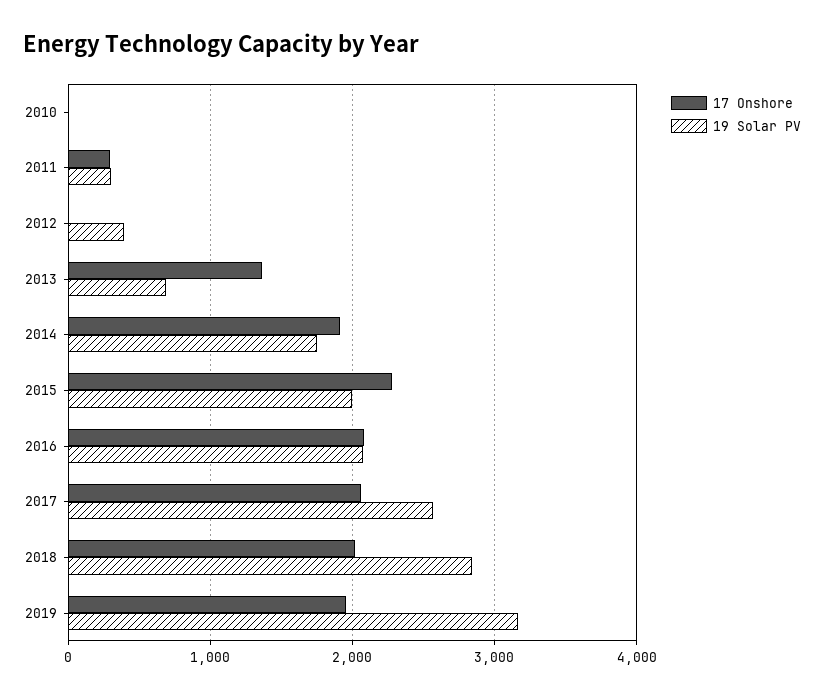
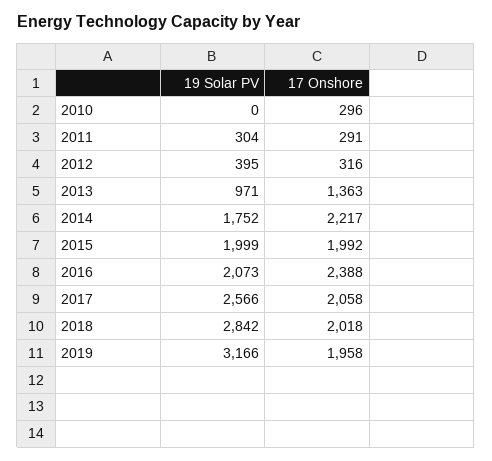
  {
    "17 Onshore": {
-     "2010": 0,
+     "2010": 296,
      "2011": 291,
-     "2012": 0,
+     "2012": 316,
      "2013": 1363,
-     "2014": 1900,
+     "2014": 2217,
-     "2015": 2300,
+     "2015": 1992,
-     "2016": 2100,
+     "2016": 2388,
      "2017": 2058,
      "2018": 2018,
      "2019": 1958
    },
    "19 Solar PV": {
      "2010": 0,
      "2011": 304,
      "2012": 395,
-     "2013": 700,
+     "2013": 971,
      "2014": 1752,
      "2015": 1999,
      "2016": 2073,
      "2017": 2566,
      "2018": 2842,
      "2019": 3166
    }
  }

